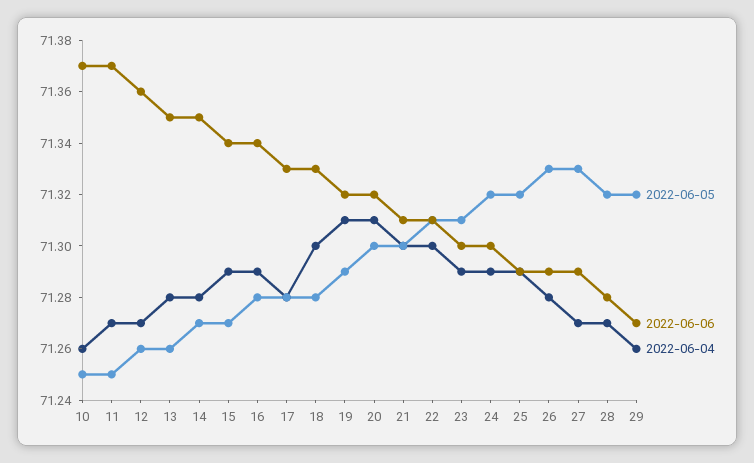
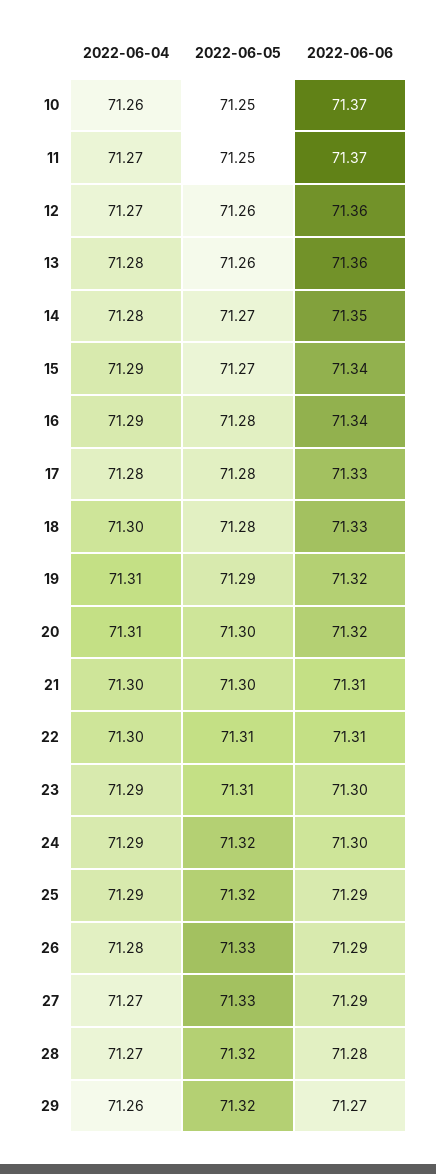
  {
    "2022-06-05": {
      "10": 71.25,
      "11": 71.25,
      "12": 71.26,
      "13": 71.26,
      "14": 71.27,
      "15": 71.27,
      "16": 71.28,
      "17": 71.28,
      "18": 71.28,
      "19": 71.29,
      "20": 71.3,
      "21": 71.3,
      "22": 71.31,
      "23": 71.31,
      "24": 71.32,
      "25": 71.32,
      "26": 71.33,
      "27": 71.33,
      "28": 71.32,
      "29": 71.32
    },
    "2022-06-06": {
      "10": 71.37,
      "11": 71.37,
      "12": 71.36,
-     "13": 71.35,
+     "13": 71.36,
      "14": 71.35,
      "15": 71.34,
      "16": 71.34,
      "17": 71.33,
      "18": 71.33,
      "19": 71.32,
      "20": 71.32,
      "21": 71.31,
      "22": 71.31,
      "23": 71.3,
      "24": 71.3,
      "25": 71.29,
      "26": 71.29,
      "27": 71.29,
      "28": 71.28,
      "29": 71.27
    },
    "2022-06-04": {
      "10": 71.26,
      "11": 71.27,
      "12": 71.27,
      "13": 71.28,
      "14": 71.28,
      "15": 71.29,
      "16": 71.29,
      "17": 71.28,
      "18": 71.3,
      "19": 71.31,
      "20": 71.31,
      "21": 71.3,
      "22": 71.3,
      "23": 71.29,
      "24": 71.29,
      "25": 71.29,
      "26": 71.28,
      "27": 71.27,
      "28": 71.27,
      "29": 71.26
    }
  }

